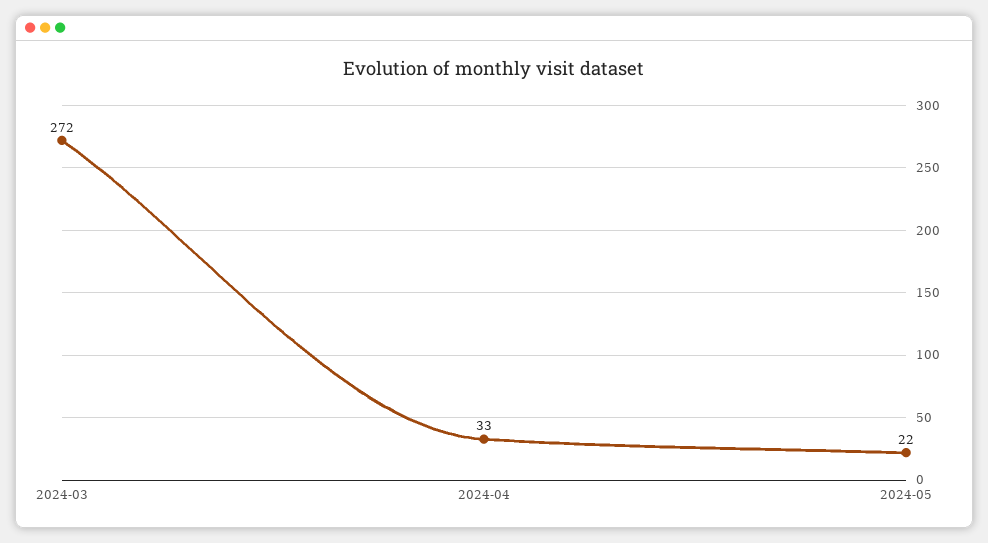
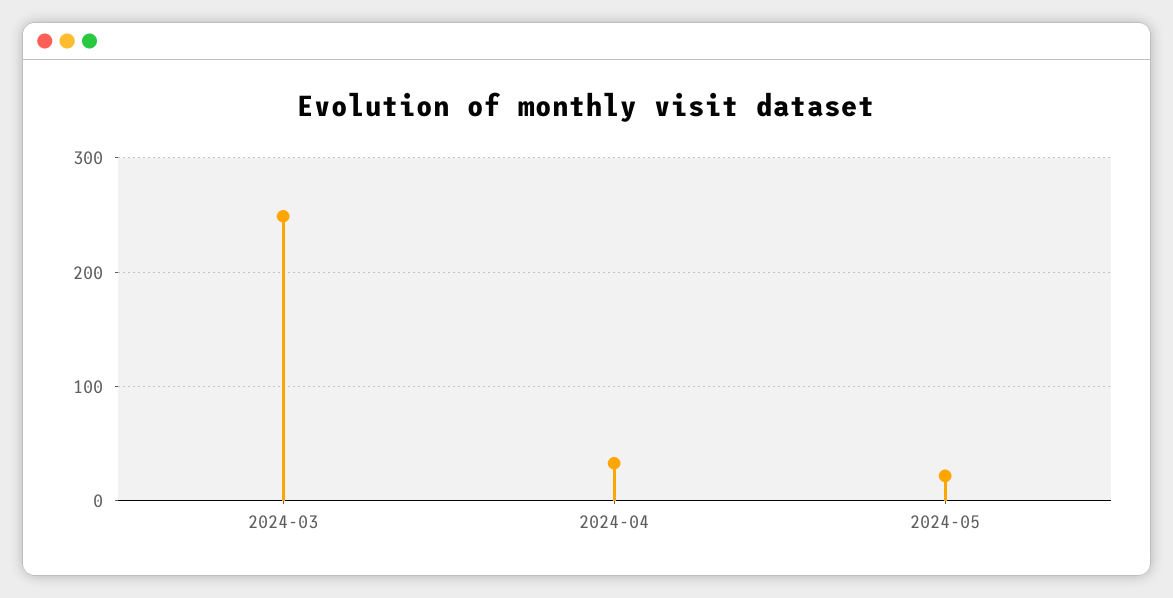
  {
-   "2024-03": 272,
+   "2024-03": 250,
    "2024-04": 33,
    "2024-05": 22
  }

